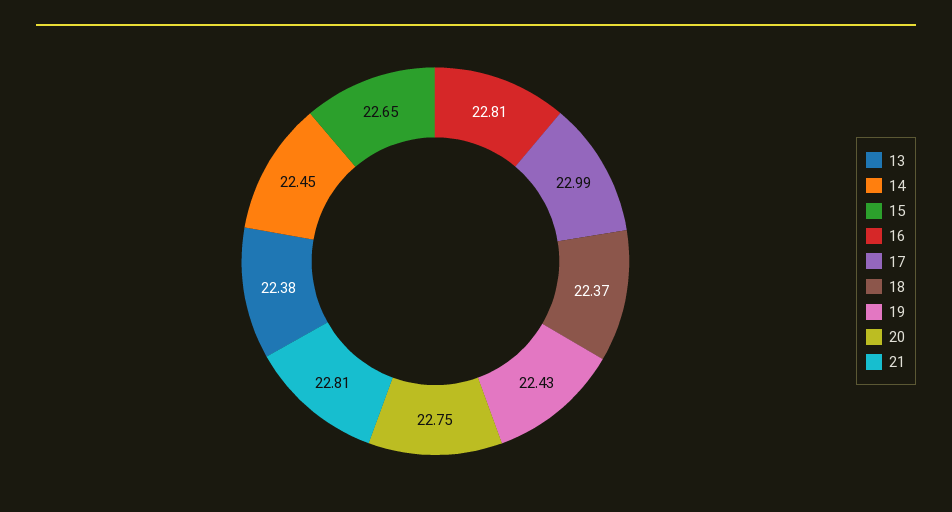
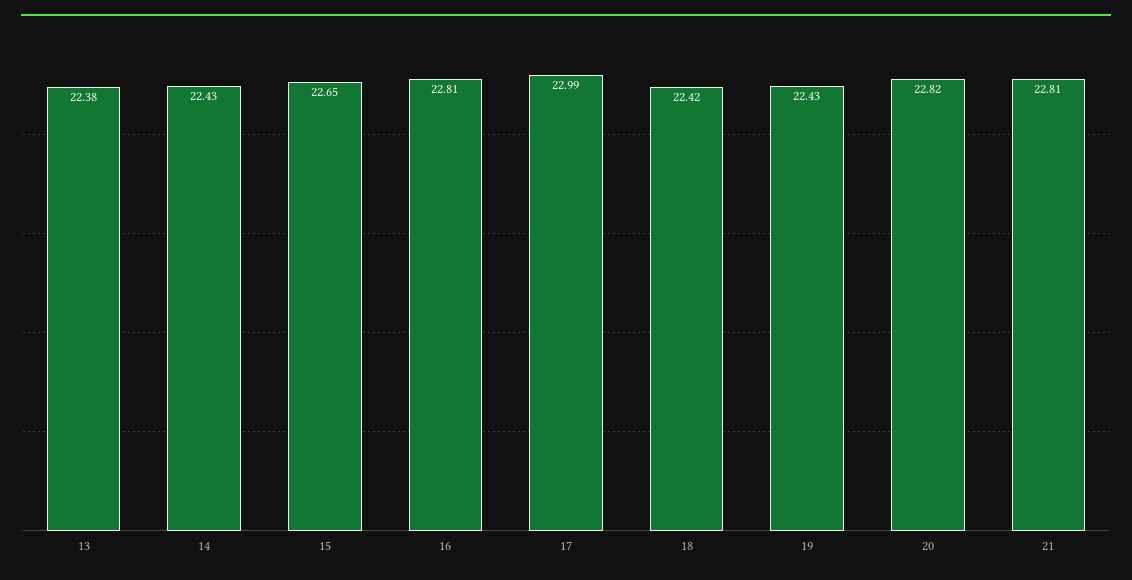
  {
    "13": 22.38,
-   "14": 22.45,
+   "14": 22.43,
    "15": 22.65,
    "16": 22.81,
    "17": 22.99,
-   "18": 22.37,
+   "18": 22.42,
    "19": 22.43,
-   "20": 22.75,
+   "20": 22.82,
    "21": 22.81
  }

